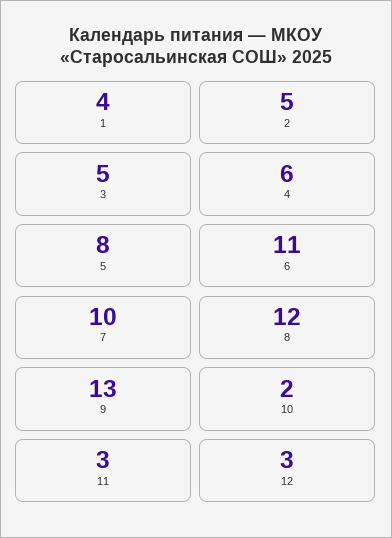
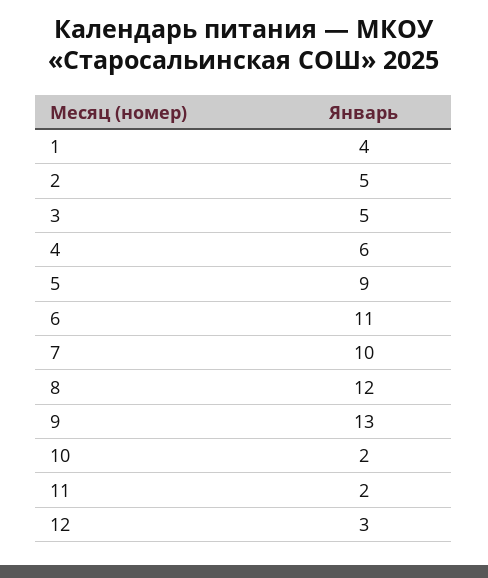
  {
    "1": 4,
    "2": 5,
    "3": 5,
    "4": 6,
-   "5": 8,
+   "5": 9,
    "6": 11,
    "7": 10,
    "8": 12,
    "9": 13,
    "10": 2,
-   "11": 3,
+   "11": 2,
    "12": 3
  }

